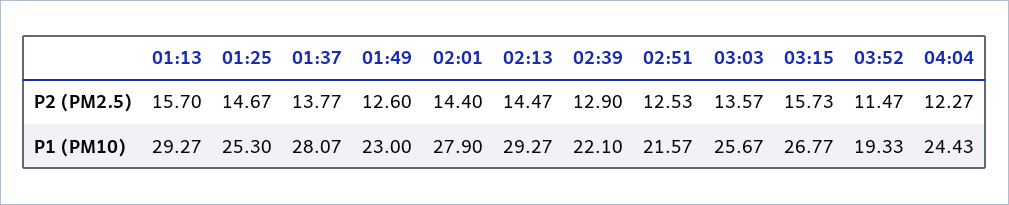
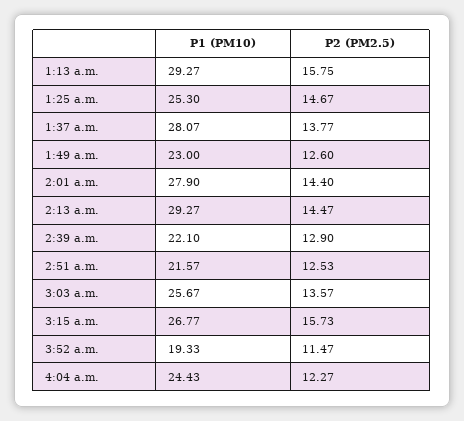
  {
    "01:13": {
-     "P2 (PM2.5)": 15.7,
+     "P2 (PM2.5)": 15.75,
      "P1 (PM10)": 29.27
    },
    "01:25": {
      "P2 (PM2.5)": 14.67,
      "P1 (PM10)": 25.3
    },
    "01:37": {
      "P2 (PM2.5)": 13.77,
      "P1 (PM10)": 28.07
    },
    "01:49": {
      "P2 (PM2.5)": 12.6,
      "P1 (PM10)": 23
    },
    "02:01": {
      "P2 (PM2.5)": 14.4,
      "P1 (PM10)": 27.9
    },
    "02:13": {
      "P2 (PM2.5)": 14.47,
      "P1 (PM10)": 29.27
    },
    "02:39": {
      "P2 (PM2.5)": 12.9,
      "P1 (PM10)": 22.1
    },
    "02:51": {
      "P2 (PM2.5)": 12.53,
      "P1 (PM10)": 21.57
    },
    "03:03": {
      "P2 (PM2.5)": 13.57,
      "P1 (PM10)": 25.67
    },
    "03:15": {
      "P2 (PM2.5)": 15.73,
      "P1 (PM10)": 26.77
    },
    "03:52": {
      "P2 (PM2.5)": 11.47,
      "P1 (PM10)": 19.33
    },
    "04:04": {
      "P2 (PM2.5)": 12.27,
      "P1 (PM10)": 24.43
    }
  }

